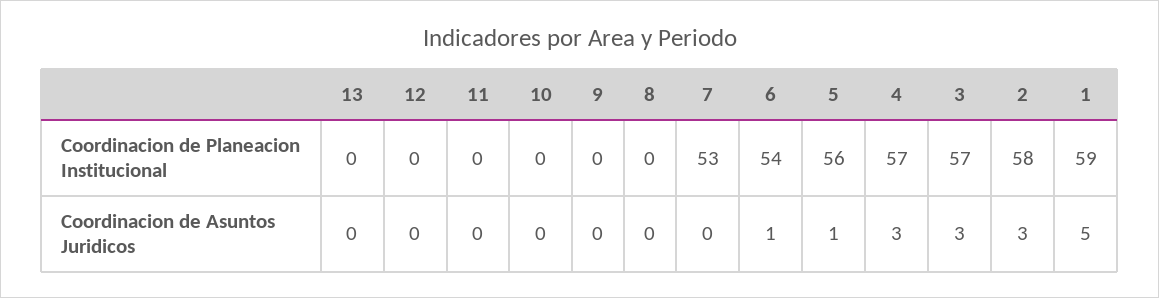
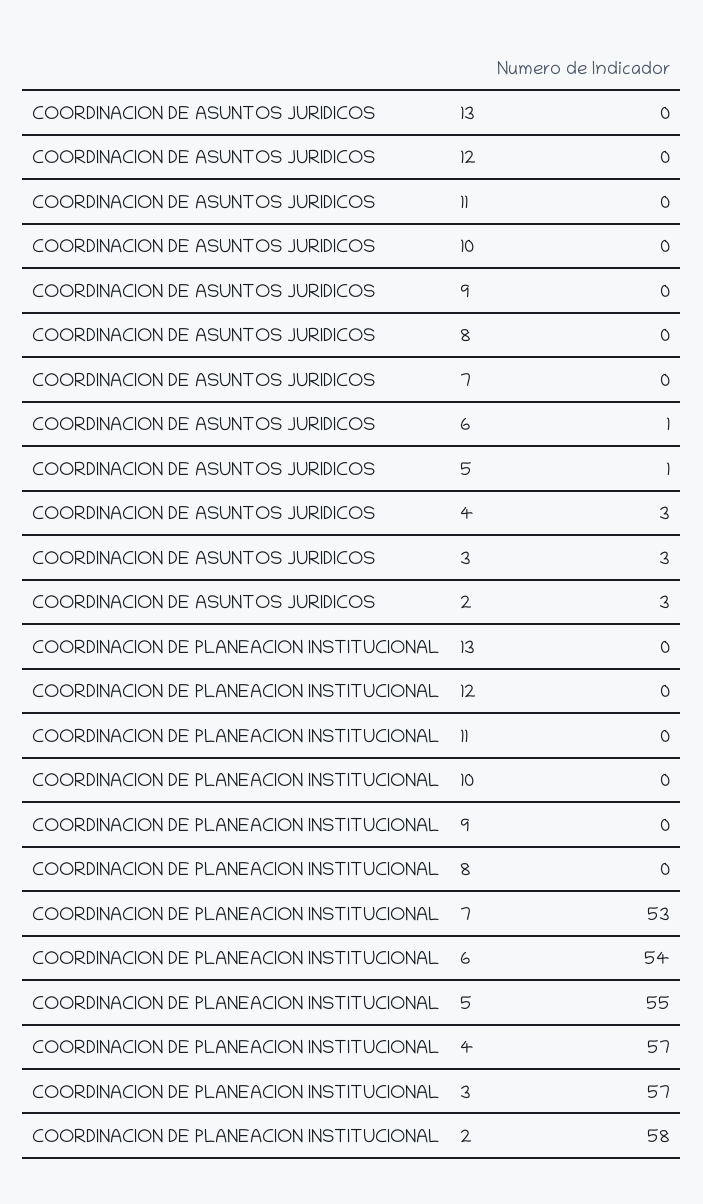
  {
    "13": {
      "Coordinacion de Planeacion Institucional": 0,
      "Coordinacion de Asuntos Juridicos": 0
    },
    "12": {
      "Coordinacion de Planeacion Institucional": 0,
      "Coordinacion de Asuntos Juridicos": 0
    },
    "11": {
      "Coordinacion de Planeacion Institucional": 0,
      "Coordinacion de Asuntos Juridicos": 0
    },
    "10": {
      "Coordinacion de Planeacion Institucional": 0,
      "Coordinacion de Asuntos Juridicos": 0
    },
    "9": {
      "Coordinacion de Planeacion Institucional": 0,
      "Coordinacion de Asuntos Juridicos": 0
    },
    "8": {
      "Coordinacion de Planeacion Institucional": 0,
      "Coordinacion de Asuntos Juridicos": 0
    },
    "7": {
      "Coordinacion de Planeacion Institucional": 53,
      "Coordinacion de Asuntos Juridicos": 0
    },
    "6": {
      "Coordinacion de Planeacion Institucional": 54,
      "Coordinacion de Asuntos Juridicos": 1
    },
    "5": {
-     "Coordinacion de Planeacion Institucional": 56,
+     "Coordinacion de Planeacion Institucional": 55,
      "Coordinacion de Asuntos Juridicos": 1
    },
    "4": {
      "Coordinacion de Planeacion Institucional": 57,
      "Coordinacion de Asuntos Juridicos": 3
    },
    "3": {
      "Coordinacion de Planeacion Institucional": 57,
      "Coordinacion de Asuntos Juridicos": 3
    },
    "2": {
      "Coordinacion de Planeacion Institucional": 58,
      "Coordinacion de Asuntos Juridicos": 3
-   },
+   }
-   "1": {
-     "Coordinacion de Planeacion Institucional": 59,
-     "Coordinacion de Asuntos Juridicos": 5
-   }
  }

